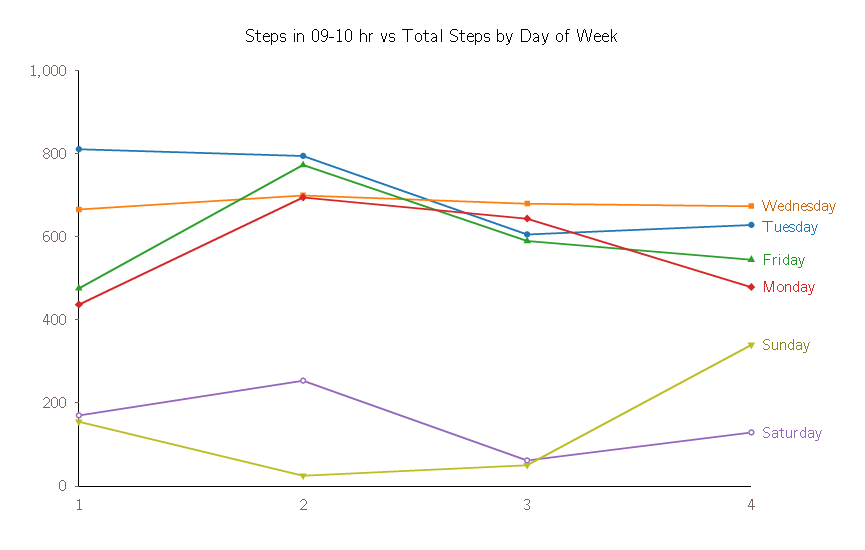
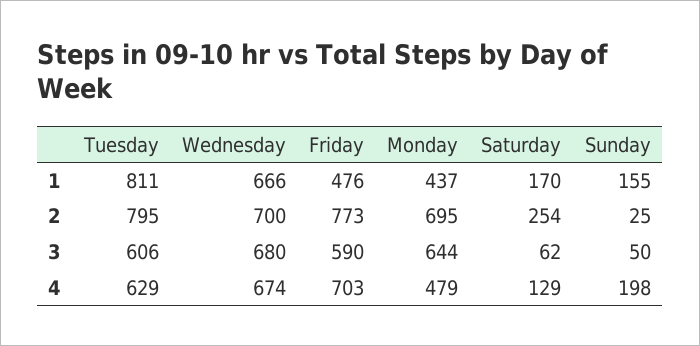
  {
    "Wednesday": {
      "1": 666,
      "2": 700,
      "3": 680,
      "4": 674
    },
    "Tuesday": {
      "1": 811,
      "2": 795,
      "3": 606,
      "4": 629
    },
    "Friday": {
      "1": 476,
      "2": 773,
      "3": 590,
-     "4": 550
+     "4": 703
    },
    "Monday": {
      "1": 437,
      "2": 695,
      "3": 644,
      "4": 479
    },
    "Sunday": {
      "1": 155,
      "2": 25,
      "3": 50,
-     "4": 350
+     "4": 198
    },
    "Saturday": {
      "1": 170,
      "2": 254,
      "3": 62,
      "4": 129
    }
  }

